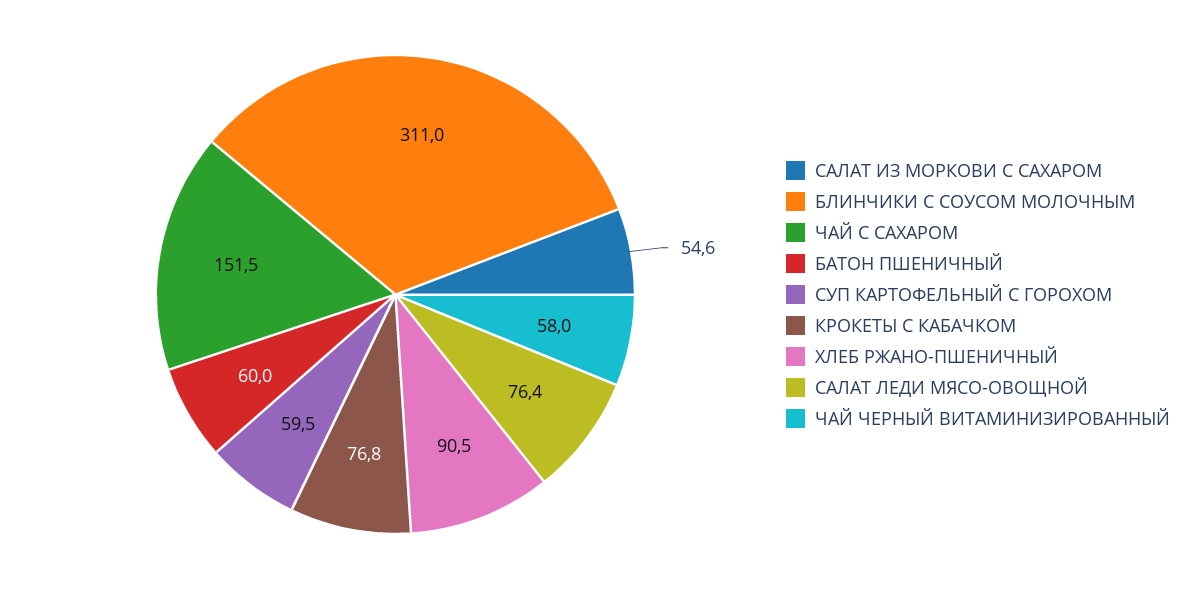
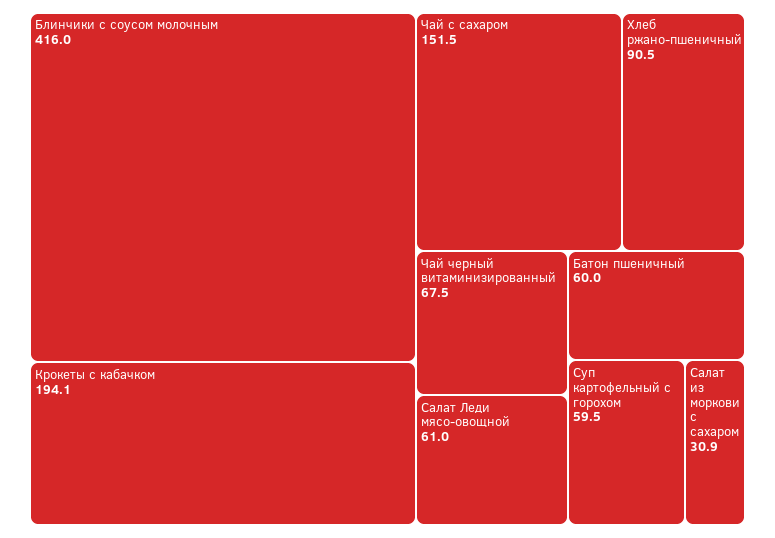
  {
-   "САЛАТ ИЗ МОРКОВИ С САХАРОМ": 54.6,
+   "САЛАТ ИЗ МОРКОВИ С САХАРОМ": 30.9,
-   "БЛИНЧИКИ С СОУСОМ МОЛОЧНЫМ": 311,
+   "БЛИНЧИКИ С СОУСОМ МОЛОЧНЫМ": 416,
    "ЧАЙ С САХАРОМ": 151.5,
    "БАТОН ПШЕНИЧНЫЙ": 60,
    "СУП КАРТОФЕЛЬНЫЙ С ГОРОХОМ": 59.5,
-   "КРОКЕТЫ С КАБАЧКОМ": 76.8,
+   "КРОКЕТЫ С КАБАЧКОМ": 194.1,
    "ХЛЕБ РЖАНО-ПШЕНИЧНЫЙ": 90.5,
-   "САЛАТ ЛЕДИ МЯСО-ОВОЩНОЙ": 76.4,
+   "САЛАТ ЛЕДИ МЯСО-ОВОЩНОЙ": 61,
-   "ЧАЙ ЧЕРНЫЙ ВИТАМИНИЗИРОВАННЫЙ": 58
+   "ЧАЙ ЧЕРНЫЙ ВИТАМИНИЗИРОВАННЫЙ": 67.5
  }

